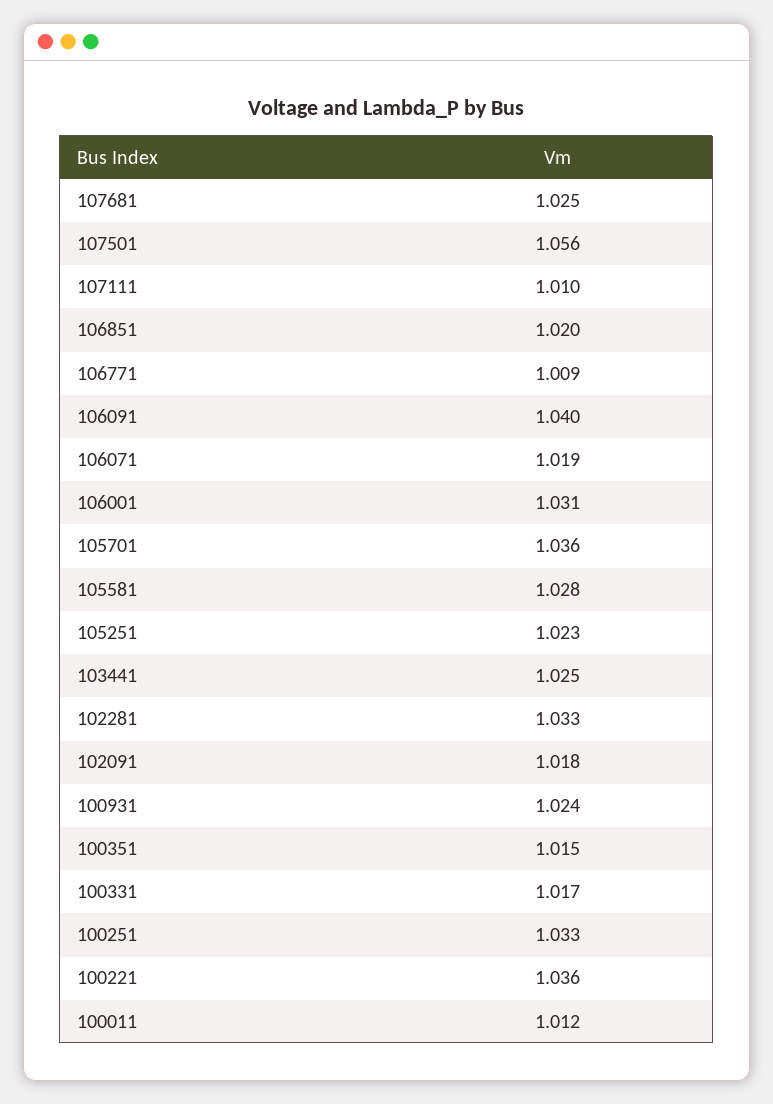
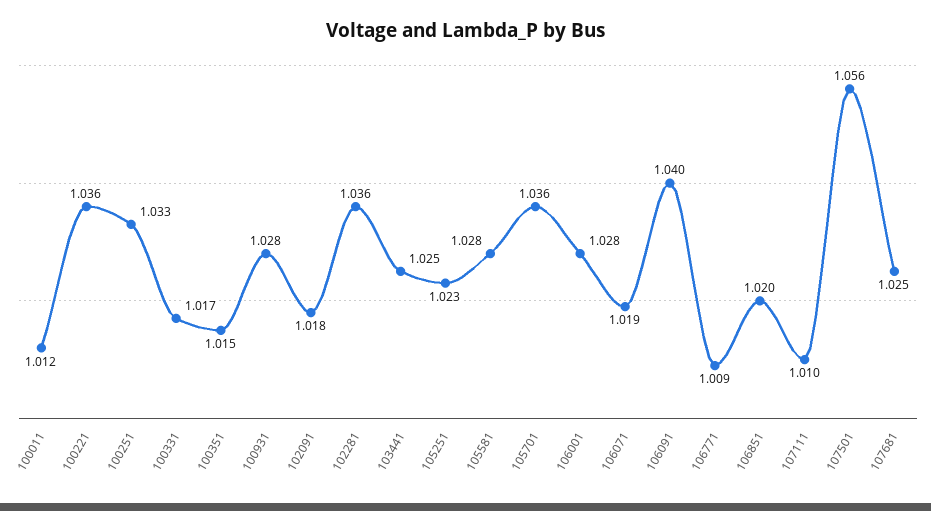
  {
    "107681": 1.025,
    "107501": 1.056,
    "107111": 1.01,
    "106851": 1.02,
    "106771": 1.009,
    "106091": 1.04,
    "106071": 1.019,
-   "106001": 1.031,
+   "106001": 1.028,
    "105701": 1.036,
    "105581": 1.028,
    "105251": 1.023,
    "103441": 1.025,
-   "102281": 1.033,
+   "102281": 1.036,
    "102091": 1.018,
-   "100931": 1.024,
+   "100931": 1.028,
    "100351": 1.015,
    "100331": 1.017,
    "100251": 1.033,
    "100221": 1.036,
    "100011": 1.012
  }

